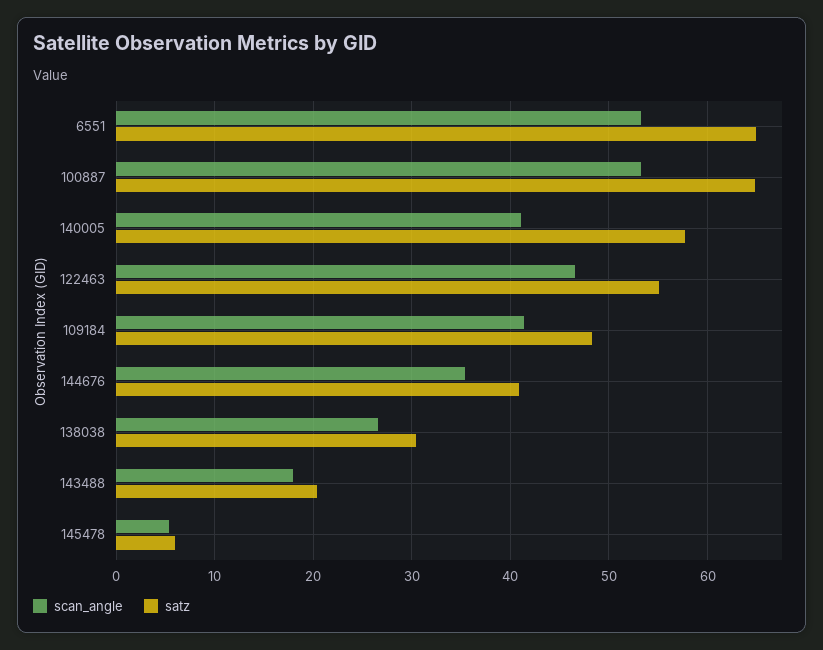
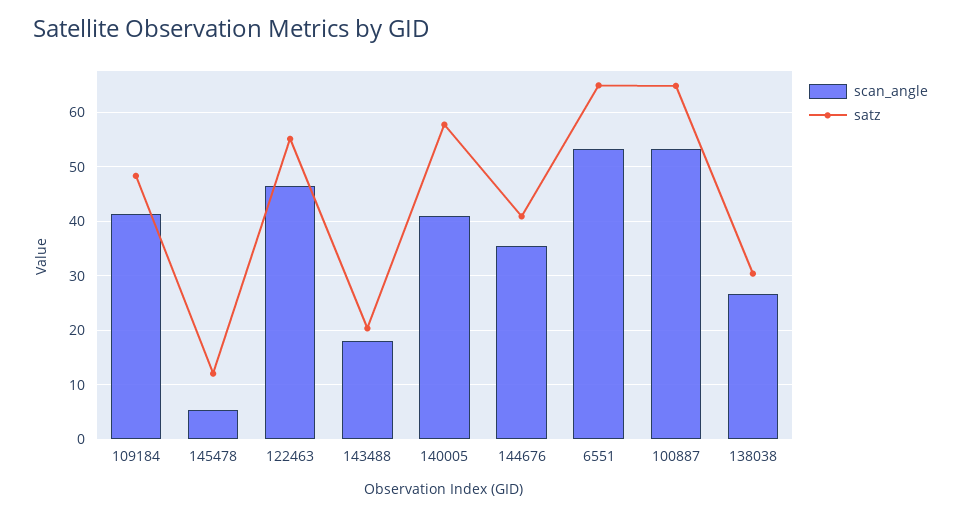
  {
    "scan_angle": {
      "6551": 53,
      "100887": 53,
      "140005": 41,
      "122463": 47,
      "109184": 41,
      "144676": 35,
      "138038": 27,
      "143488": 18,
      "145478": 5
    },
    "satz": {
      "6551": 65,
      "100887": 65,
      "140005": 58,
      "122463": 55,
      "109184": 48,
      "144676": 41,
      "138038": 30,
      "143488": 20,
-     "145478": 6
+     "145478": 12
    }
  }

